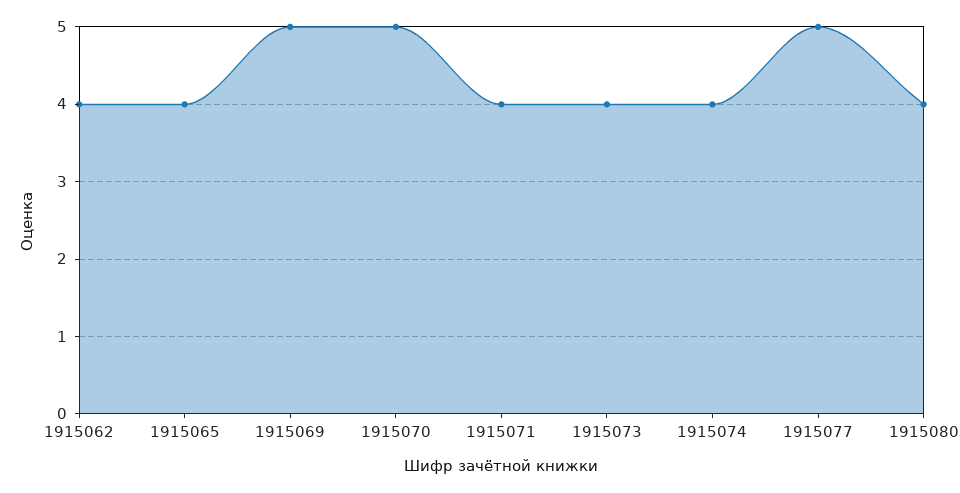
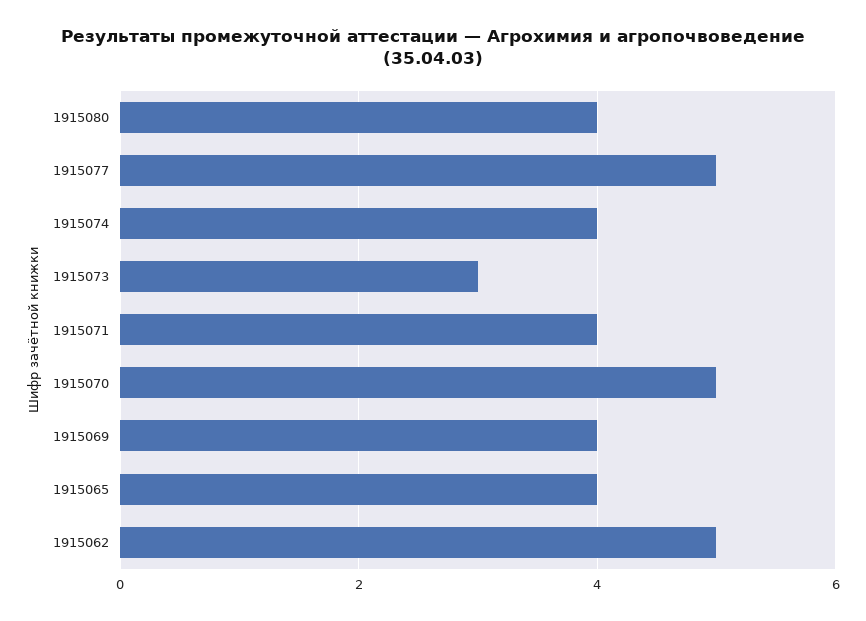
  {
-   "1915062": 4,
+   "1915062": 5,
    "1915065": 4,
-   "1915069": 5,
+   "1915069": 4,
    "1915070": 5,
    "1915071": 4,
-   "1915073": 4,
+   "1915073": 3,
    "1915074": 4,
    "1915077": 5,
    "1915080": 4
  }

